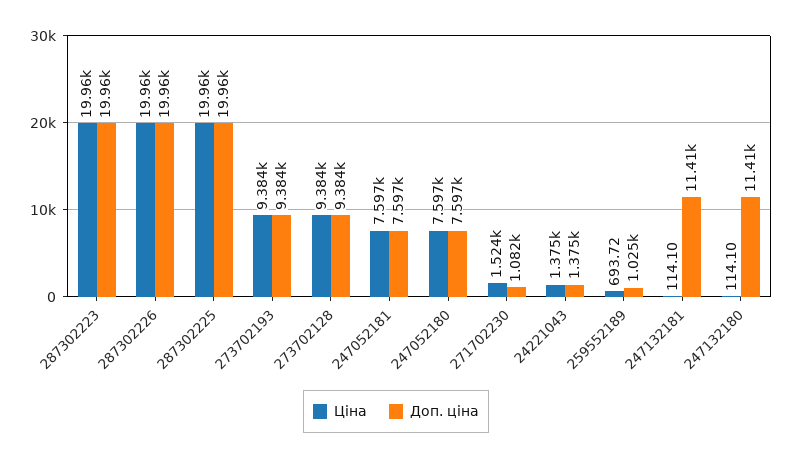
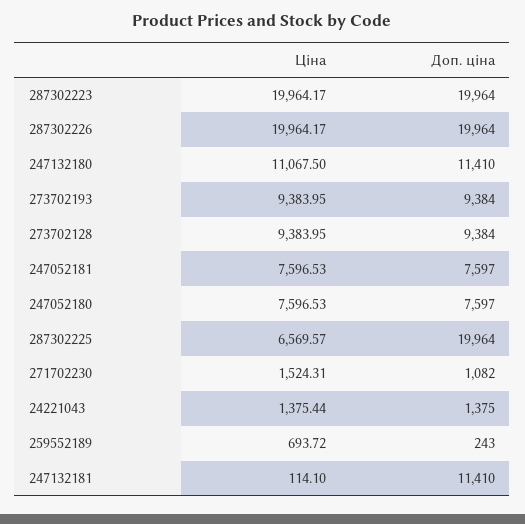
  {
    "Ціна": {
      "287302223": 19964.17,
      "287302226": 19964.17,
-     "287302225": 19960,
+     "287302225": 6569.57,
      "273702193": 9383.95,
      "273702128": 9383.95,
      "247052181": 7596.53,
      "247052180": 7596.53,
      "271702230": 1524.31,
      "24221043": 1375.44,
      "259552189": 693.72,
      "247132181": 114.1,
-     "247132180": 114.1
+     "247132180": 11067.5
    },
    "Доп. ціна": {
      "287302223": 19964,
      "287302226": 19964,
      "287302225": 19964,
      "273702193": 9384,
      "273702128": 9384,
      "247052181": 7597,
      "247052180": 7597,
      "271702230": 1082,
      "24221043": 1375,
-     "259552189": 1025,
+     "259552189": 243,
      "247132181": 11410,
      "247132180": 11410
    }
  }

